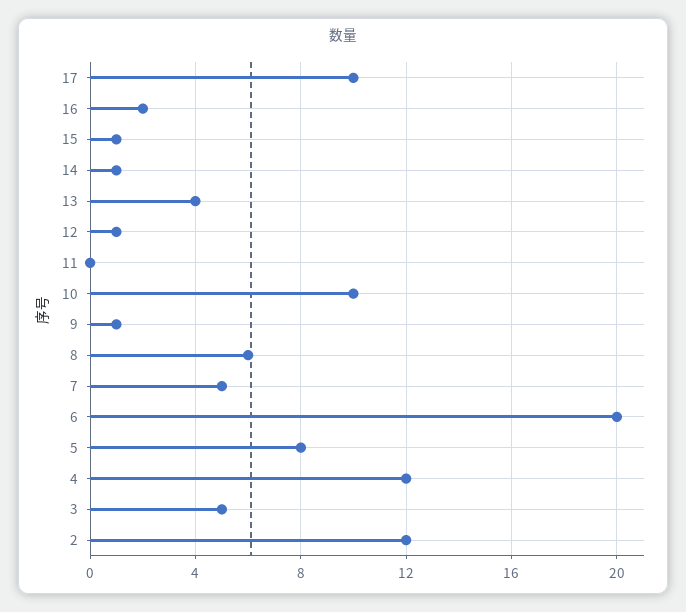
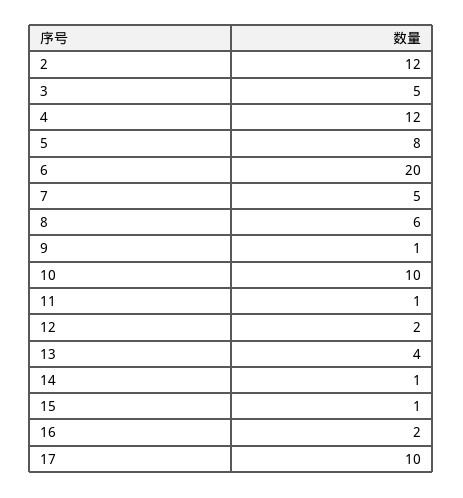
  {
    "17": 10,
    "16": 2,
    "15": 1,
    "14": 1,
    "13": 4,
-   "12": 1,
+   "12": 2,
-   "11": 0,
+   "11": 1,
    "10": 10,
    "9": 1,
    "8": 6,
    "7": 5,
    "6": 20,
    "5": 8,
    "4": 12,
    "3": 5,
    "2": 12
  }

